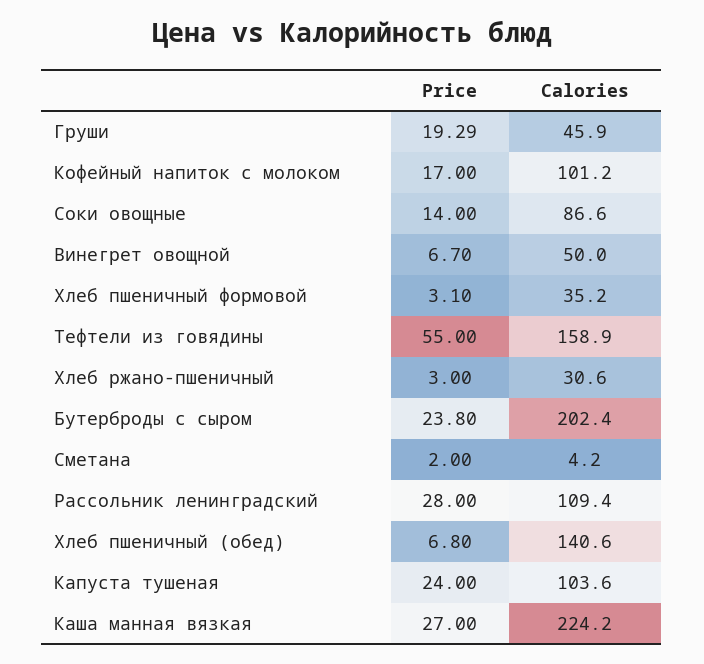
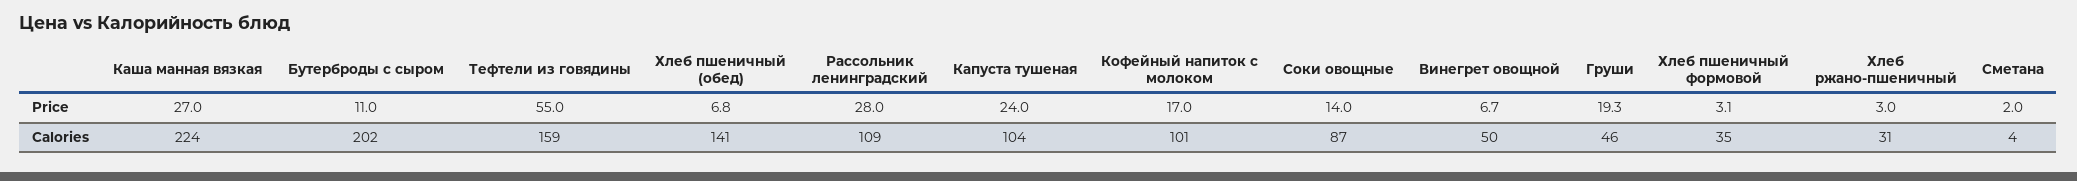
  {
    "Price": {
      "Груши": 19.29,
      "Кофейный напиток с молоком": 17,
      "Соки овощные": 14,
      "Винегрет овощной": 6.7,
      "Хлеб пшеничный формовой": 3.1,
      "Тефтели из говядины": 55,
      "Хлеб ржано-пшеничный": 3,
-     "Бутерброды с сыром": 23.8,
+     "Бутерброды с сыром": 11,
      "Сметана": 2,
      "Рассольник ленинградский": 28,
      "Хлеб пшеничный (обед)": 6.8,
      "Капуста тушеная": 24,
      "Каша манная вязкая": 27
    },
    "Calories": {
      "Груши": 45.9,
      "Кофейный напиток с молоком": 101.2,
      "Соки овощные": 86.6,
      "Винегрет овощной": 50,
      "Хлеб пшеничный формовой": 35.2,
      "Тефтели из говядины": 158.9,
      "Хлеб ржано-пшеничный": 30.6,
      "Бутерброды с сыром": 202.4,
      "Сметана": 4.2,
      "Рассольник ленинградский": 109.4,
      "Хлеб пшеничный (обед)": 140.6,
      "Капуста тушеная": 103.6,
      "Каша манная вязкая": 224.2
    }
  }

